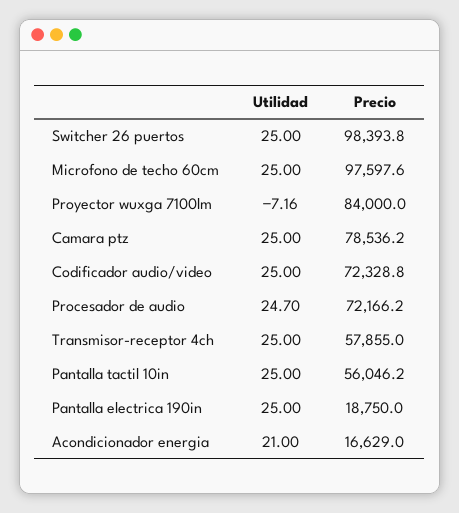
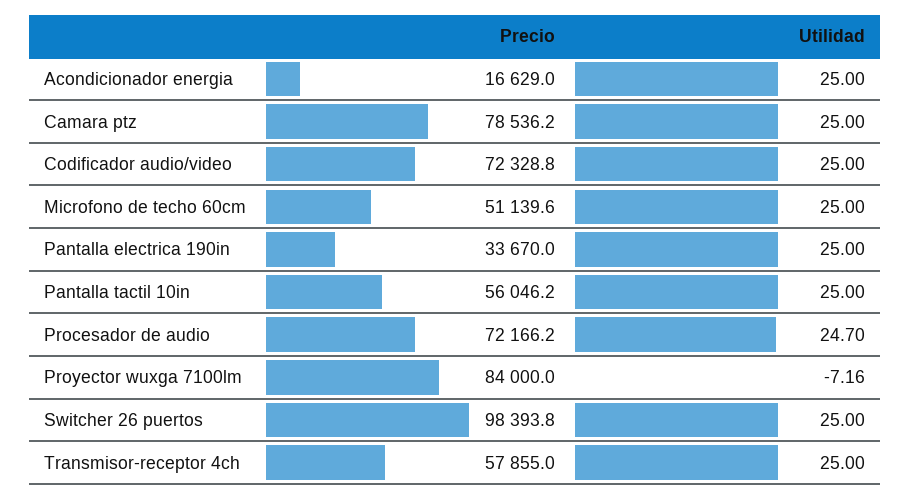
  {
    "Utilidad": {
      "Switcher 26 puertos": 25,
      "Microfono de techo 60cm": 25,
      "Proyector wuxga 7100lm": -7.16,
      "Camara ptz": 25,
      "Codificador audio/video": 25,
      "Procesador de audio": 24.7,
      "Transmisor-receptor 4ch": 25,
      "Pantalla tactil 10in": 25,
      "Pantalla electrica 190in": 25,
-     "Acondicionador energia": 21
+     "Acondicionador energia": 25
    },
    "Precio": {
      "Switcher 26 puertos": 98393.8,
-     "Microfono de techo 60cm": 97597.6,
+     "Microfono de techo 60cm": 51139.6,
      "Proyector wuxga 7100lm": 84000,
      "Camara ptz": 78536.2,
      "Codificador audio/video": 72328.8,
      "Procesador de audio": 72166.2,
      "Transmisor-receptor 4ch": 57855,
      "Pantalla tactil 10in": 56046.2,
-     "Pantalla electrica 190in": 18750,
+     "Pantalla electrica 190in": 33670,
      "Acondicionador energia": 16629
    }
  }

